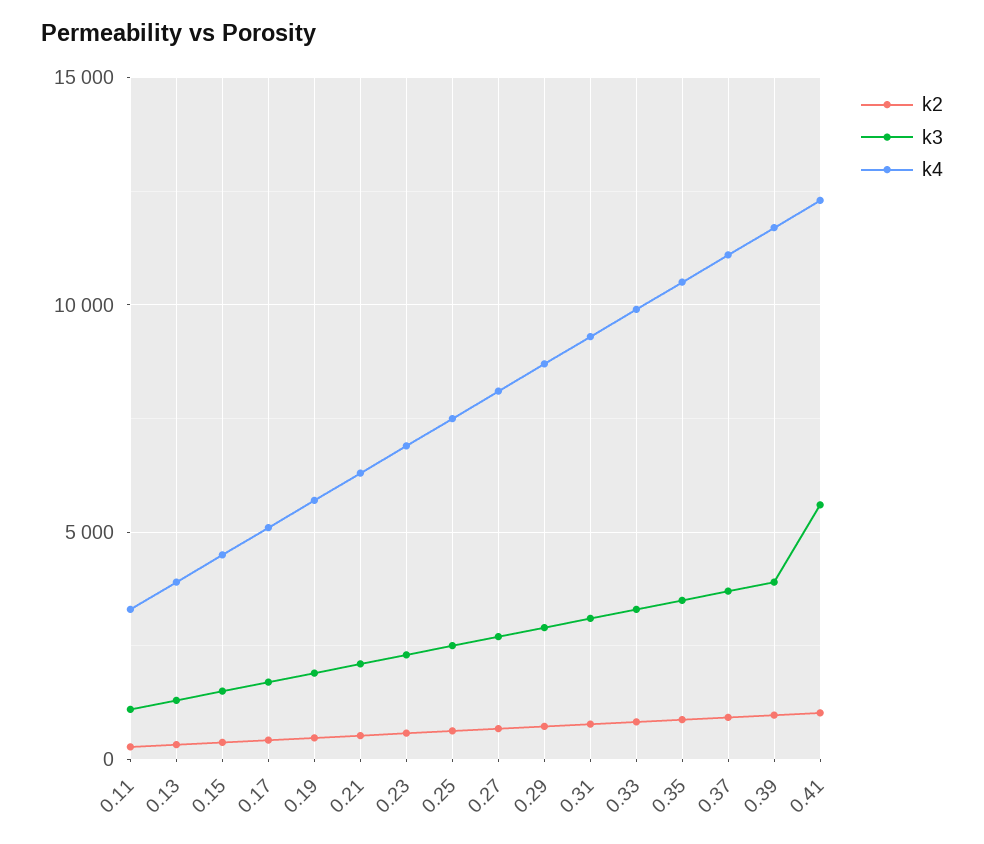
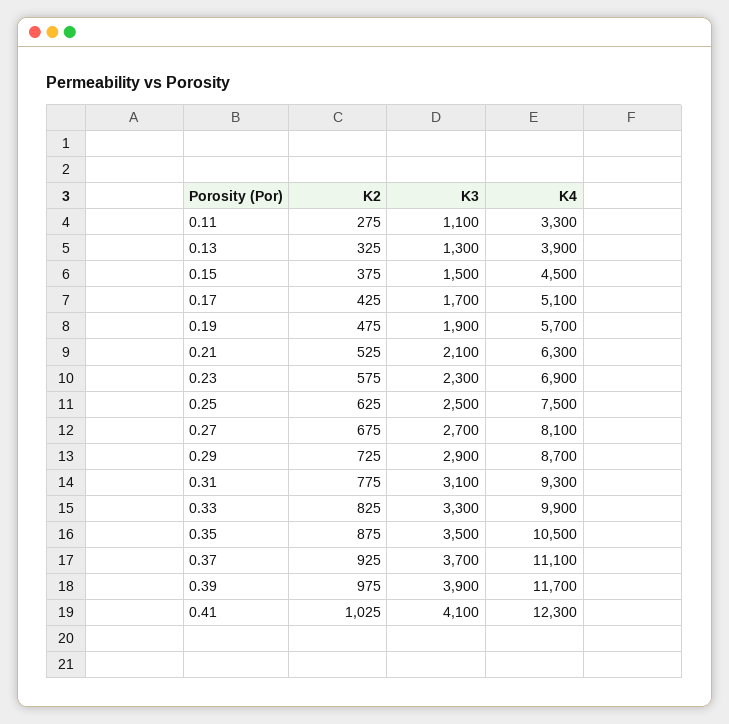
  {
    "k2": {
      "0.11": 275,
      "0.13": 325,
      "0.15": 375,
      "0.17": 425,
      "0.19": 475,
      "0.21": 525,
      "0.23": 575,
      "0.25": 625,
      "0.27": 675,
      "0.29": 725,
      "0.31": 775,
      "0.33": 825,
      "0.35": 875,
      "0.37": 925,
      "0.39": 975,
      "0.41": 1025
    },
    "k3": {
      "0.11": 1100,
      "0.13": 1300,
      "0.15": 1500,
      "0.17": 1700,
      "0.19": 1900,
      "0.21": 2100,
      "0.23": 2300,
      "0.25": 2500,
      "0.27": 2700,
      "0.29": 2900,
      "0.31": 3100,
      "0.33": 3300,
      "0.35": 3500,
      "0.37": 3700,
      "0.39": 3900,
-     "0.41": 5500
+     "0.41": 4100
    },
    "k4": {
      "0.11": 3300,
      "0.13": 3900,
      "0.15": 4500,
      "0.17": 5100,
      "0.19": 5700,
      "0.21": 6300,
      "0.23": 6900,
      "0.25": 7500,
      "0.27": 8100,
      "0.29": 8700,
      "0.31": 9300,
      "0.33": 9900,
      "0.35": 10500,
      "0.37": 11100,
      "0.39": 11700,
      "0.41": 12300
    }
  }

